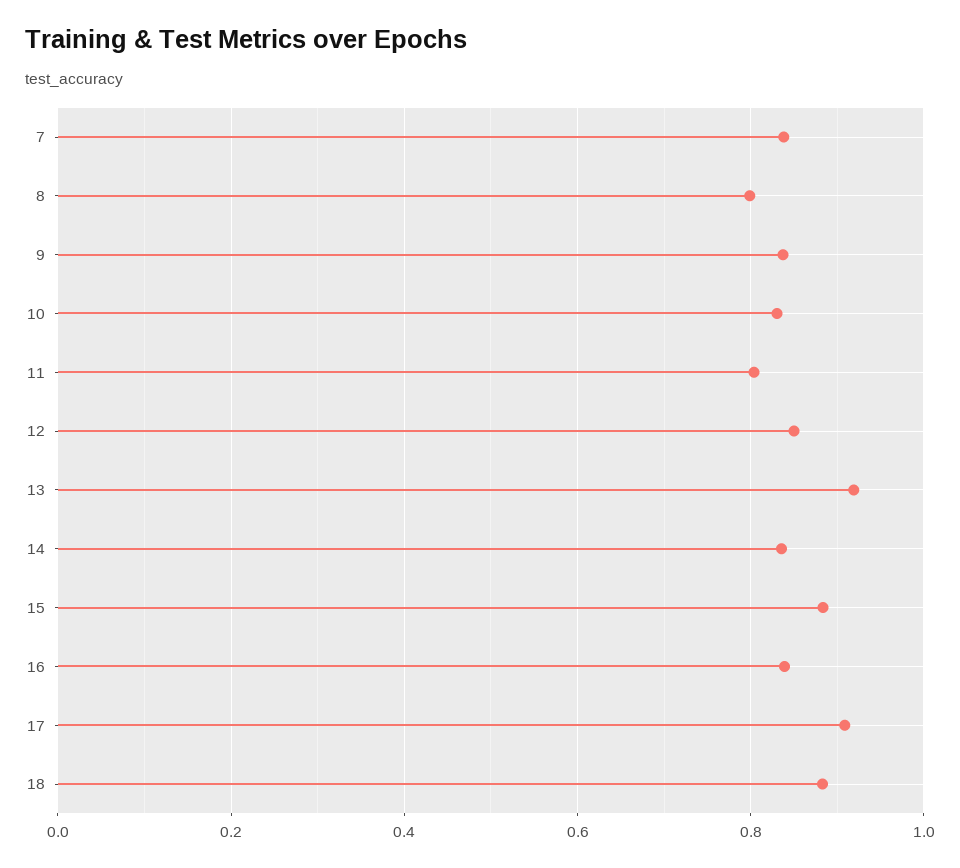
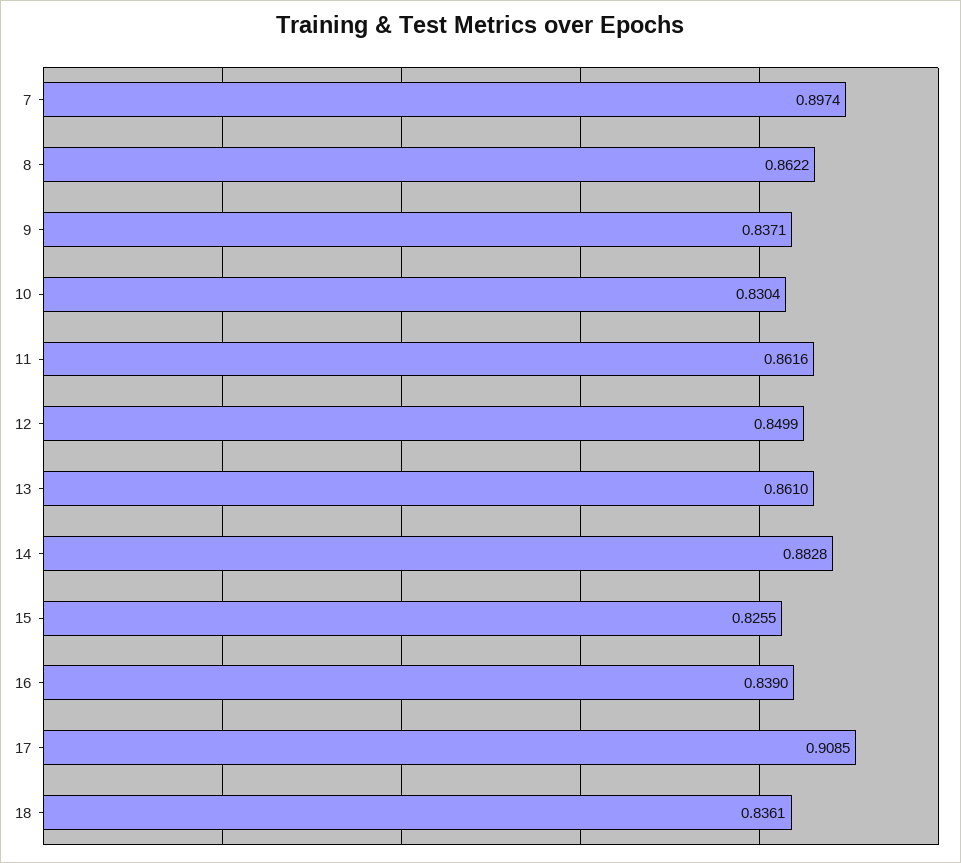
  {
-   "7": 0.84,
+   "7": 0.8974,
-   "8": 0.8,
+   "8": 0.8622,
    "9": 0.8371,
    "10": 0.8304,
-   "11": 0.8,
+   "11": 0.8616,
    "12": 0.8499,
-   "13": 0.92,
+   "13": 0.861,
-   "14": 0.84,
+   "14": 0.8828,
-   "15": 0.88,
+   "15": 0.8255,
    "16": 0.839,
    "17": 0.9085,
-   "18": 0.88
+   "18": 0.8361
  }

